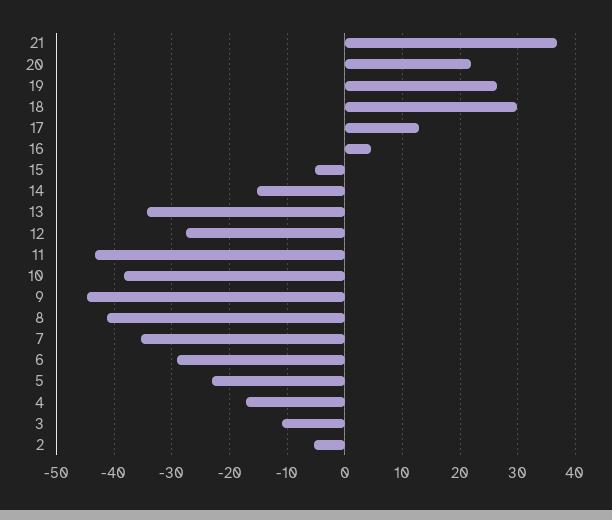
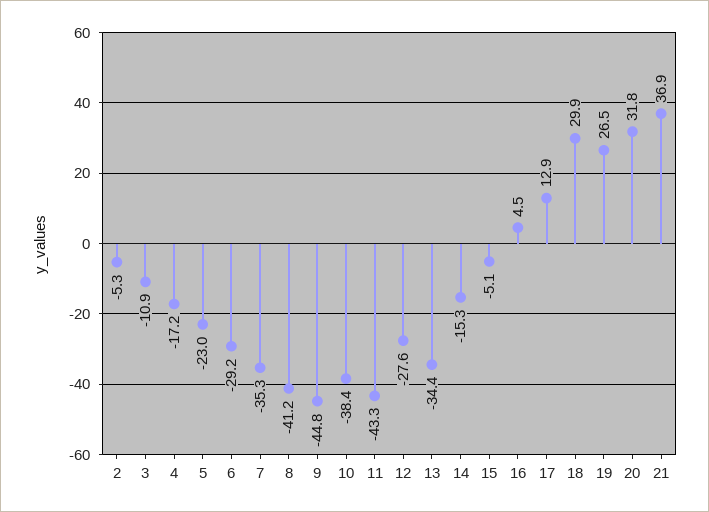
  {
    "21": 36.9,
-   "20": 22,
+   "20": 31.8,
    "19": 26.5,
    "18": 29.9,
    "17": 12.9,
    "16": 4.5,
    "15": -5.1,
    "14": -15.3,
    "13": -34.4,
    "12": -27.6,
    "11": -43.3,
    "10": -38.4,
    "9": -44.8,
    "8": -41.2,
    "7": -35.3,
    "6": -29.2,
    "5": -23,
    "4": -17.2,
    "3": -10.9,
    "2": -5.3
  }

